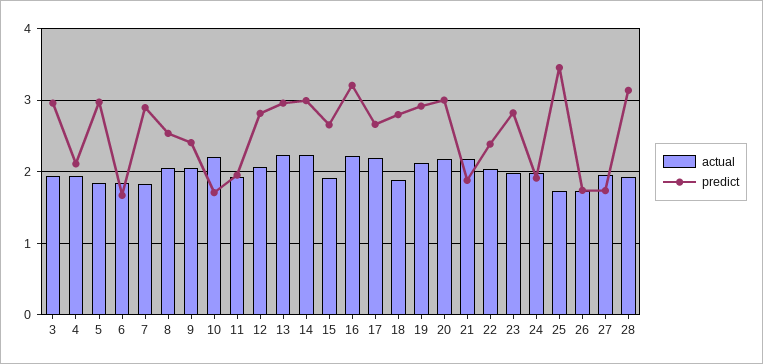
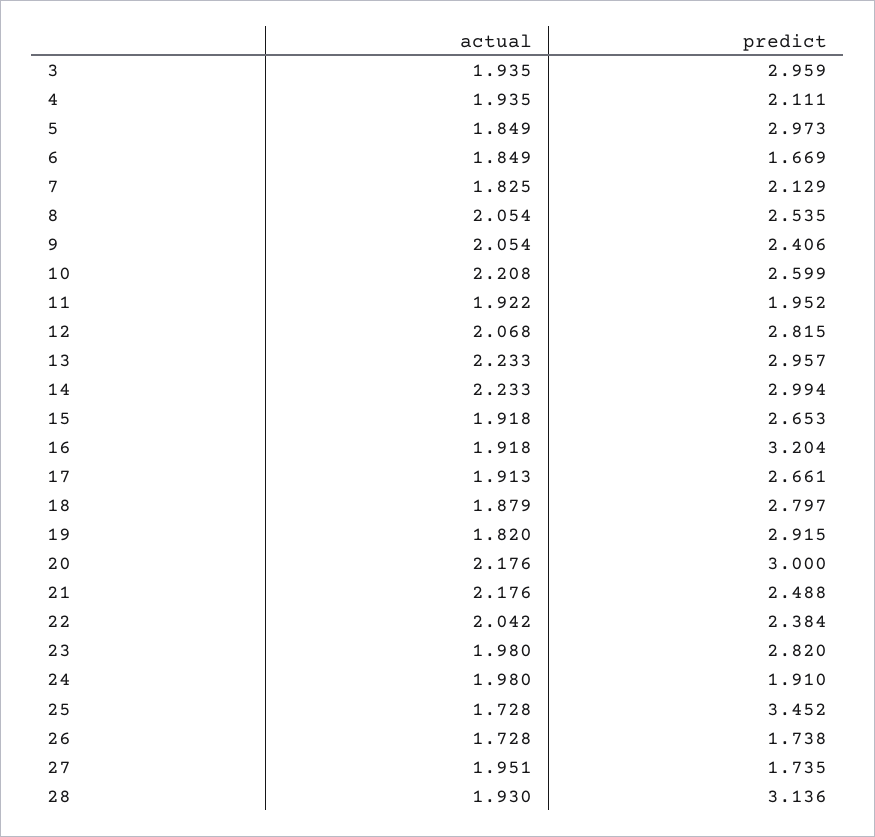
  {
    "actual": {
      "3": 1.935,
      "4": 1.935,
      "5": 1.849,
      "6": 1.849,
      "7": 1.825,
      "8": 2.054,
      "9": 2.054,
      "10": 2.208,
      "11": 1.922,
      "12": 2.068,
      "13": 2.233,
      "14": 2.233,
      "15": 1.918,
-     "16": 2.2,
+     "16": 1.918,
-     "17": 2.2,
+     "17": 1.913,
      "18": 1.879,
-     "19": 2.1,
+     "19": 1.82,
      "20": 2.176,
      "21": 2.176,
      "22": 2.042,
      "23": 1.98,
      "24": 1.98,
      "25": 1.728,
      "26": 1.728,
      "27": 1.951,
      "28": 1.93
    },
    "predict": {
      "3": 2.959,
      "4": 2.111,
      "5": 2.973,
      "6": 1.669,
-     "7": 2.9,
+     "7": 2.129,
      "8": 2.535,
      "9": 2.406,
-     "10": 1.7,
+     "10": 2.599,
      "11": 1.952,
      "12": 2.815,
      "13": 2.957,
      "14": 2.994,
      "15": 2.653,
      "16": 3.204,
      "17": 2.661,
      "18": 2.797,
      "19": 2.915,
      "20": 3,
-     "21": 1.9,
+     "21": 2.488,
      "22": 2.384,
      "23": 2.82,
      "24": 1.91,
      "25": 3.452,
      "26": 1.738,
      "27": 1.735,
      "28": 3.136
    }
  }

